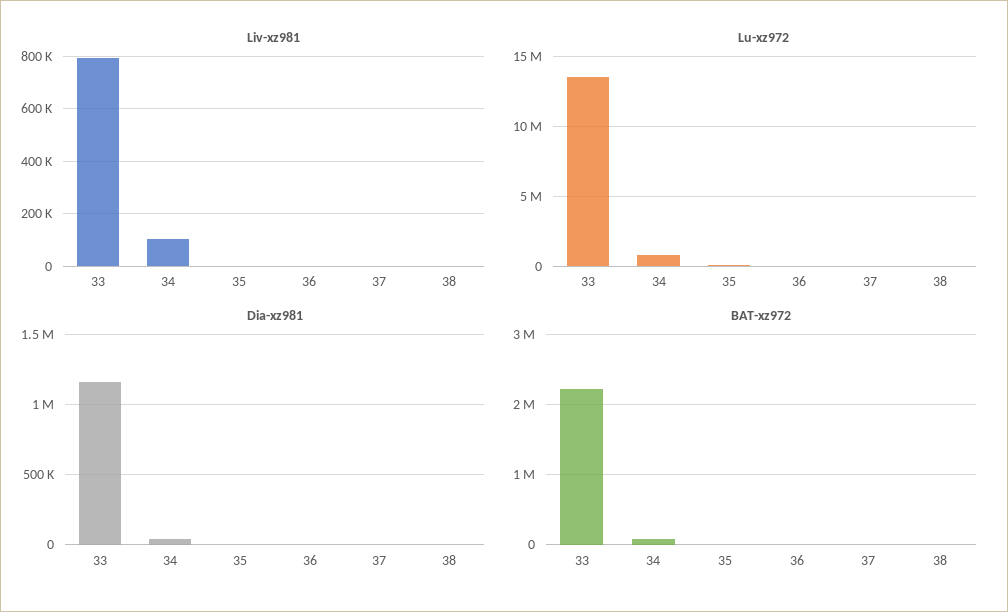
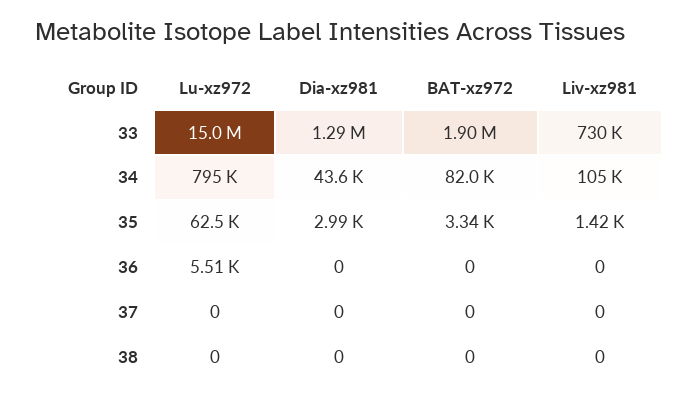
  {
    "Liv-xz981": {
-     "33": 800000,
+     "33": 730000,
      "34": 105000,
      "35": 1420,
      "36": 0,
      "37": 0,
      "38": 0
    },
    "Lu-xz972": {
-     "33": 13500000,
+     "33": 15000000,
      "34": 795000,
      "35": 62500,
      "36": 5510,
      "37": 0,
      "38": 0
    },
    "Dia-xz981": {
-     "33": 1150000,
+     "33": 1290000,
      "34": 43600,
      "35": 2990,
      "36": 0,
      "37": 0,
      "38": 0
    },
    "BAT-xz972": {
-     "33": 2200000,
+     "33": 1900000,
      "34": 82000,
      "35": 3340,
      "36": 0,
      "37": 0,
      "38": 0
    }
  }

